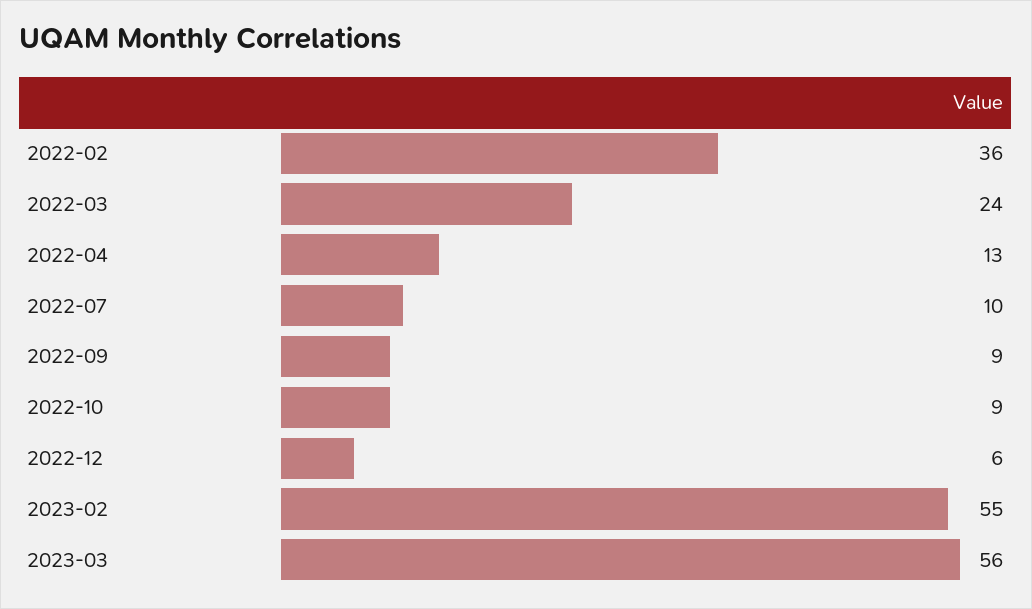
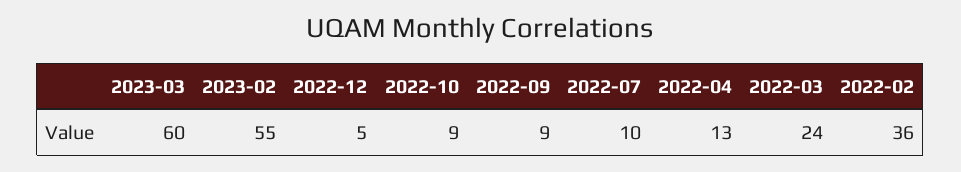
  {
    "2022-02": 36,
    "2022-03": 24,
    "2022-04": 13,
    "2022-07": 10,
    "2022-09": 9,
    "2022-10": 9,
-   "2022-12": 6,
+   "2022-12": 5,
    "2023-02": 55,
-   "2023-03": 56
+   "2023-03": 60
  }

